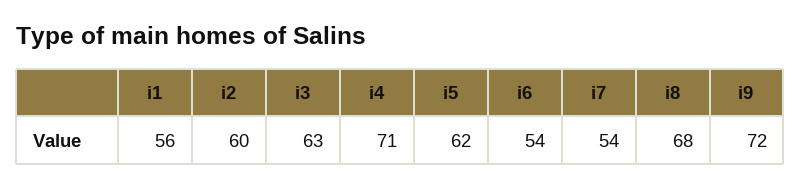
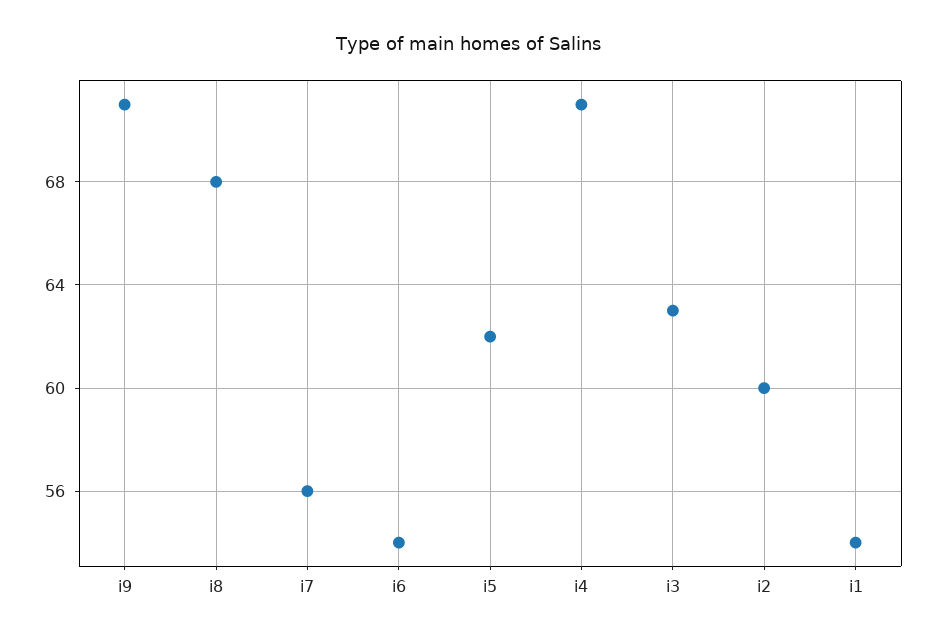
  {
-   "i1": 56,
+   "i1": 54,
    "i2": 60,
    "i3": 63,
    "i4": 71,
    "i5": 62,
    "i6": 54,
-   "i7": 54,
+   "i7": 56,
    "i8": 68,
-   "i9": 72
+   "i9": 71
  }

